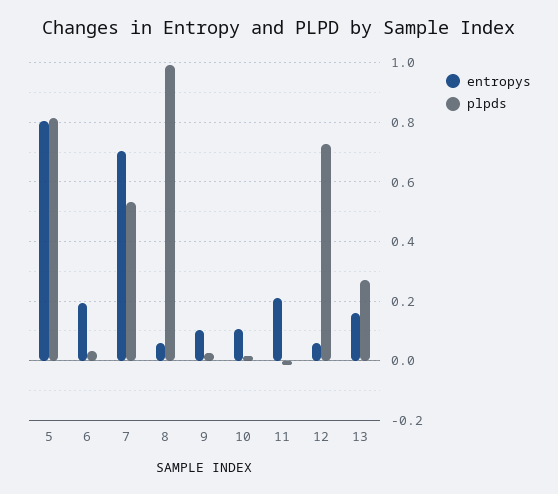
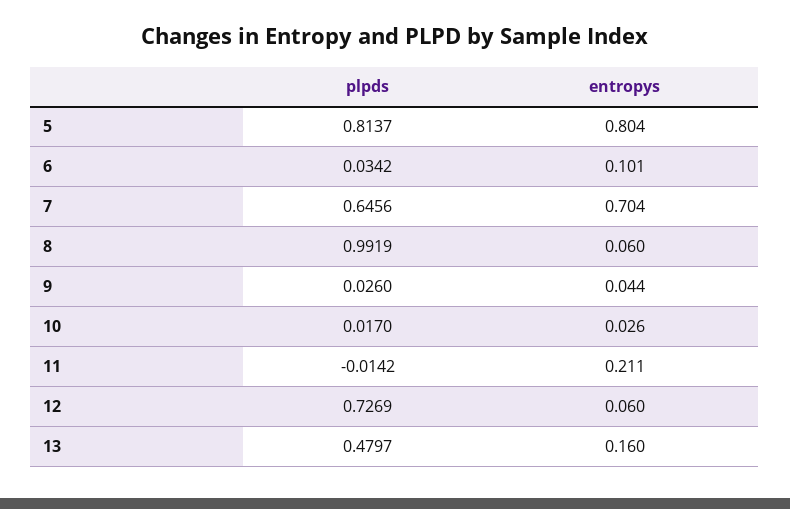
  {
    "entropys": {
      "5": 0.804,
-     "6": 0.2,
+     "6": 0.101,
      "7": 0.704,
      "8": 0.06,
-     "9": 0.1,
+     "9": 0.044,
-     "10": 0.1,
+     "10": 0.026,
      "11": 0.211,
      "12": 0.06,
      "13": 0.16
    },
    "plpds": {
      "5": 0.8137,
      "6": 0.0342,
-     "7": 0.525,
+     "7": 0.6456,
      "8": 0.9919,
      "9": 0.026,
      "10": 0.017,
      "11": -0.0142,
      "12": 0.7269,
-     "13": 0.275
+     "13": 0.4797
    }
  }

